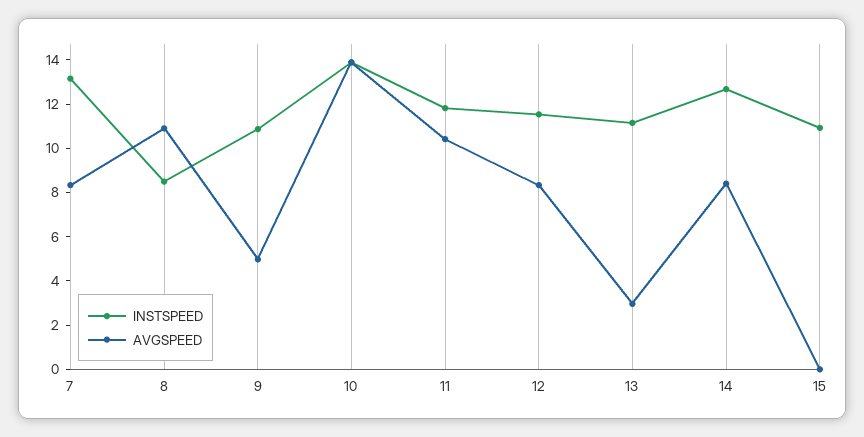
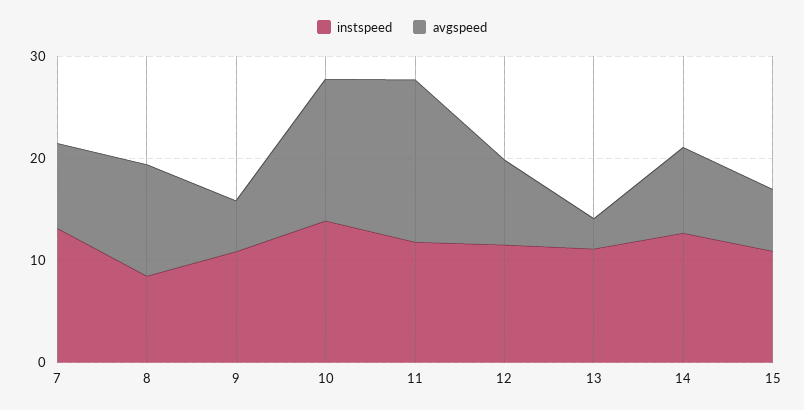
  {
    "INSTSPEED": {
      "7": 13,
      "8": 8.5,
      "9": 11,
      "10": 14,
      "11": 12,
      "12": 11.5,
      "13": 11,
      "14": 12.5,
      "15": 11
    },
    "AVGSPEED": {
      "7": 8.5,
      "8": 11,
      "9": 5,
      "10": 14,
-     "11": 10.5,
+     "11": 16,
      "12": 8.5,
      "13": 3,
      "14": 8.5,
-     "15": 0
+     "15": 6
    }
  }

